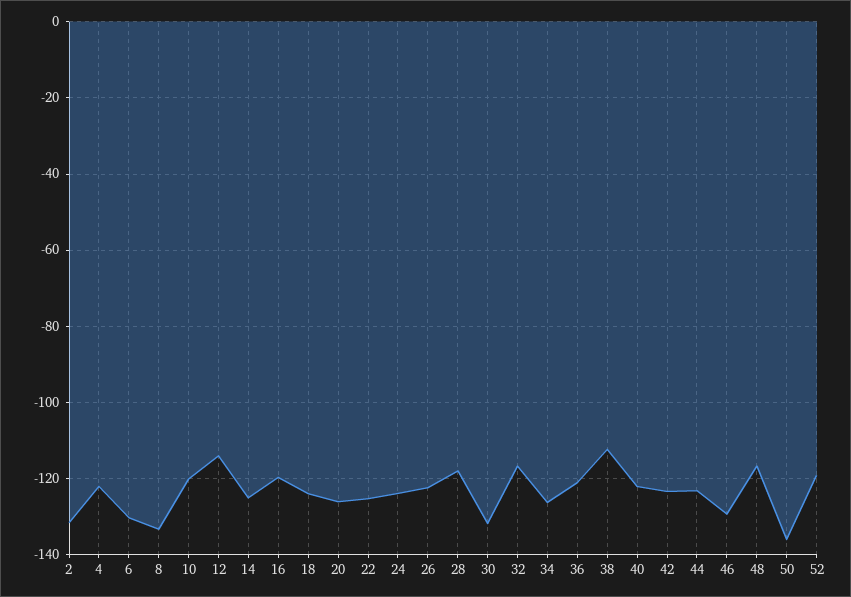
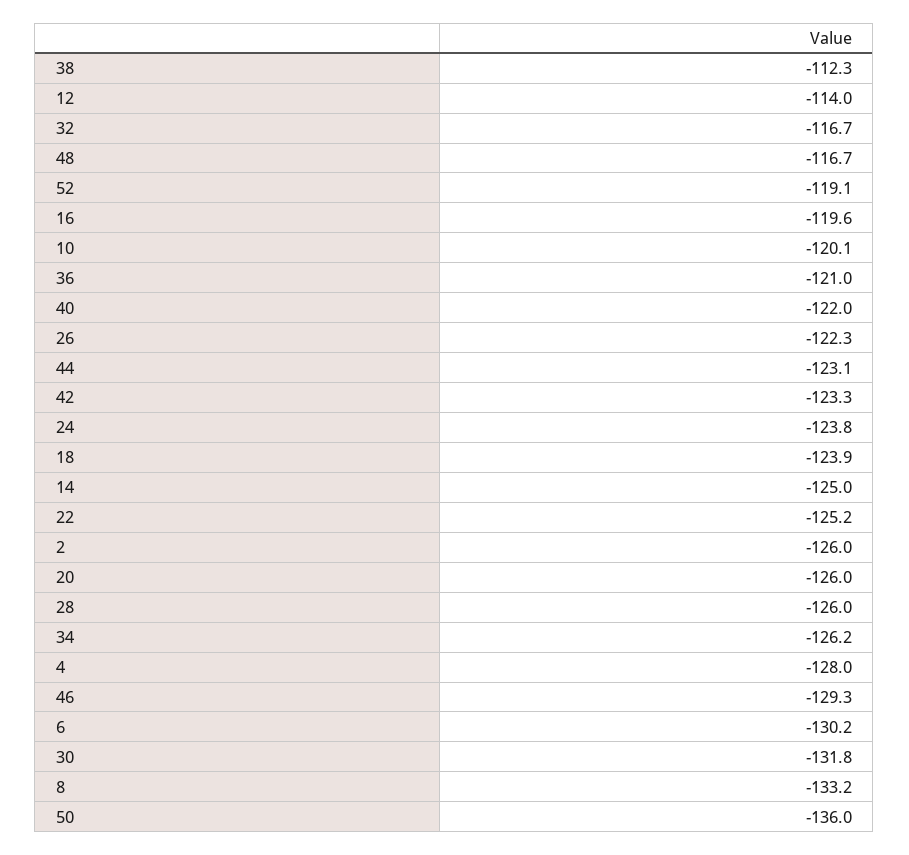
  {
-   "2": -132,
+   "2": -126,
-   "4": -122,
+   "4": -128,
    "6": -130.2,
    "8": -133.2,
    "10": -120.1,
    "12": -114,
    "14": -125,
    "16": -119.6,
    "18": -123.9,
    "20": -126,
    "22": -125.2,
    "24": -123.8,
    "26": -122.3,
-   "28": -118,
+   "28": -126,
    "30": -131.8,
    "32": -116.7,
    "34": -126.2,
    "36": -121,
    "38": -112.3,
    "40": -122,
    "42": -123.3,
    "44": -123.1,
    "46": -129.3,
    "48": -116.7,
    "50": -136,
    "52": -119.1
  }

